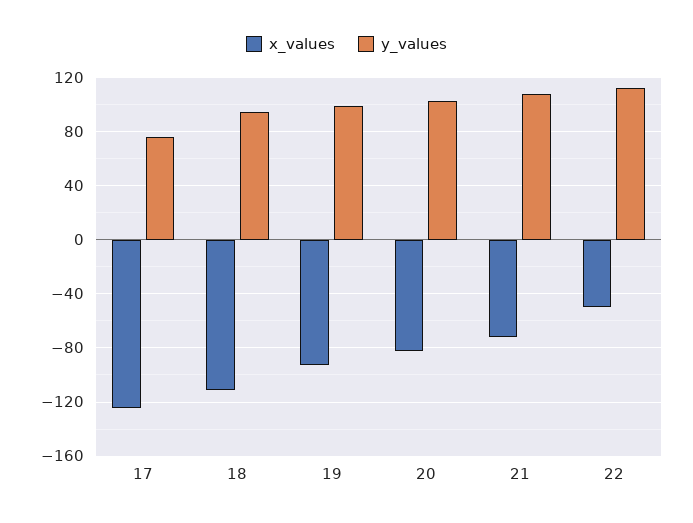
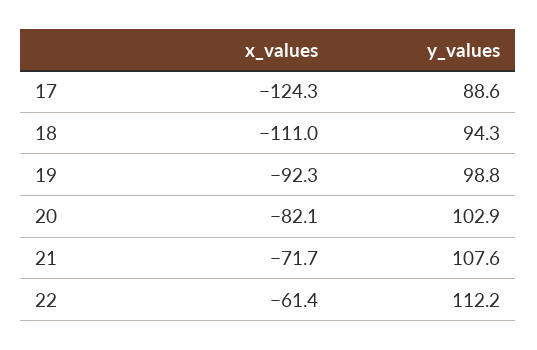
  {
    "x_values": {
      "17": -124.3,
      "18": -111,
      "19": -92.3,
      "20": -82.1,
      "21": -71.7,
-     "22": -50
+     "22": -61.4
    },
    "y_values": {
-     "17": 75,
+     "17": 88.6,
      "18": 94.3,
      "19": 98.8,
      "20": 102.9,
      "21": 107.6,
      "22": 112.2
    }
  }

